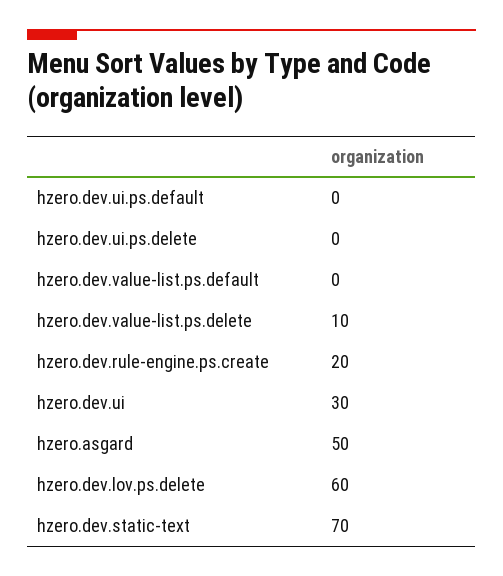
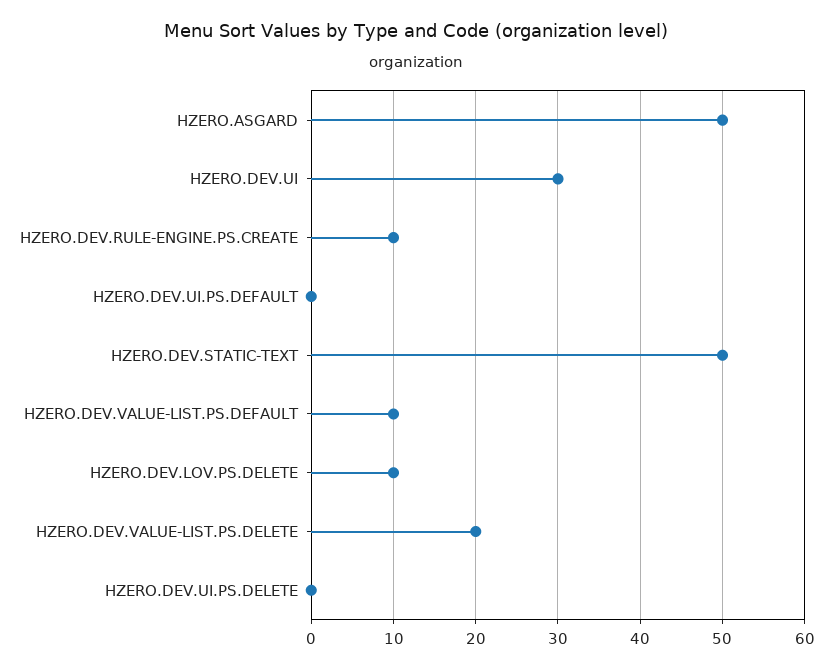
  {
    "hzero.dev.ui.ps.default": 0,
    "hzero.dev.ui.ps.delete": 0,
-   "hzero.dev.value-list.ps.default": 0,
+   "hzero.dev.value-list.ps.default": 10,
-   "hzero.dev.value-list.ps.delete": 10,
+   "hzero.dev.value-list.ps.delete": 20,
-   "hzero.dev.rule-engine.ps.create": 20,
+   "hzero.dev.rule-engine.ps.create": 10,
    "hzero.dev.ui": 30,
    "hzero.asgard": 50,
-   "hzero.dev.lov.ps.delete": 60,
+   "hzero.dev.lov.ps.delete": 10,
-   "hzero.dev.static-text": 70
+   "hzero.dev.static-text": 50
  }

